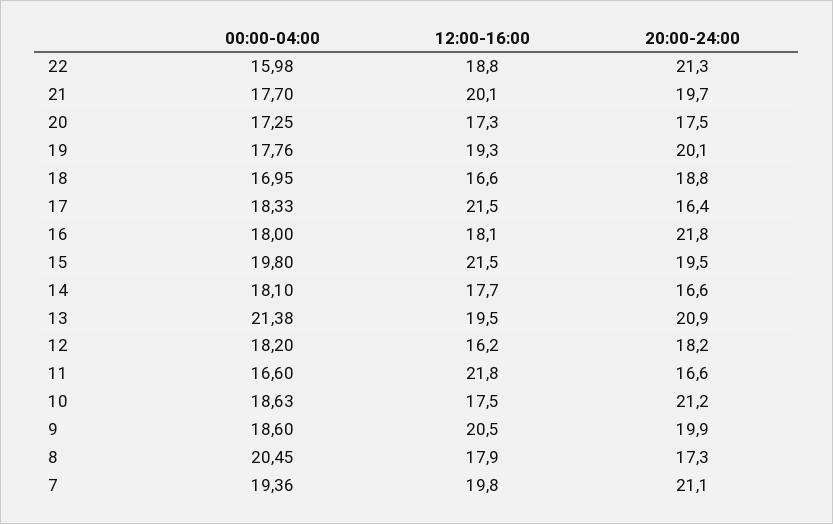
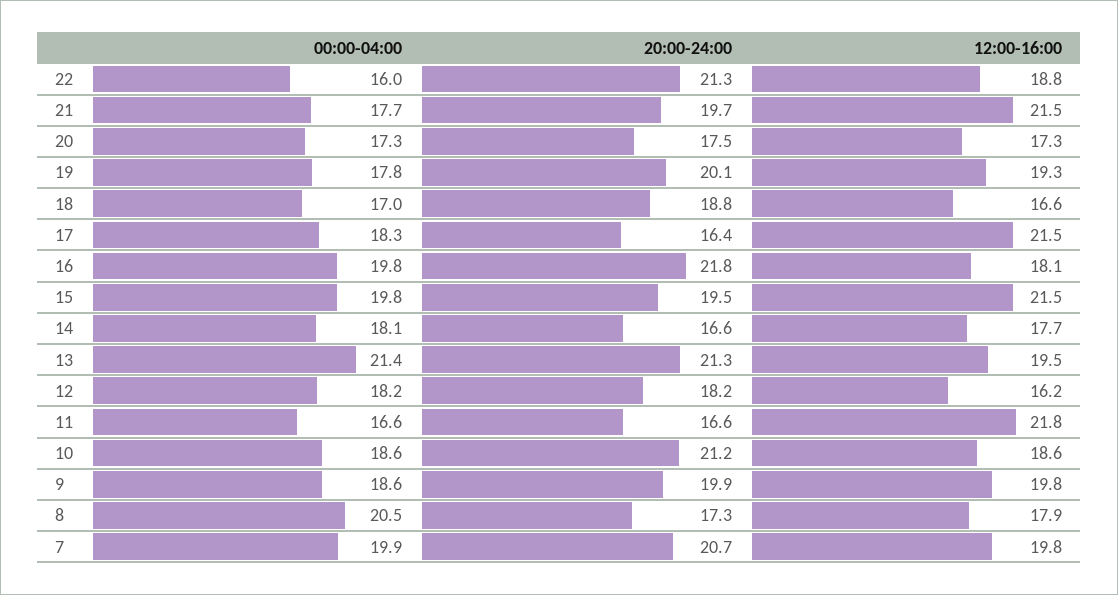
  {
    "00:00-04:00": {
      "22": 15.98,
      "21": 17.7,
      "20": 17.25,
      "19": 17.76,
      "18": 16.95,
      "17": 18.33,
-     "16": 18,
+     "16": 19.8,
      "15": 19.8,
      "14": 18.1,
      "13": 21.38,
      "12": 18.2,
      "11": 16.6,
      "10": 18.63,
      "9": 18.6,
      "8": 20.45,
-     "7": 19.36
+     "7": 19.9
    },
    "12:00-16:00": {
      "22": 18.8,
-     "21": 20.1,
+     "21": 21.5,
      "20": 17.3,
      "19": 19.3,
      "18": 16.6,
      "17": 21.5,
      "16": 18.1,
      "15": 21.5,
      "14": 17.7,
      "13": 19.5,
      "12": 16.2,
      "11": 21.8,
-     "10": 17.5,
+     "10": 18.6,
-     "9": 20.5,
+     "9": 19.8,
      "8": 17.9,
      "7": 19.8
    },
    "20:00-24:00": {
      "22": 21.3,
      "21": 19.7,
      "20": 17.5,
      "19": 20.1,
      "18": 18.8,
      "17": 16.4,
      "16": 21.8,
      "15": 19.5,
      "14": 16.6,
-     "13": 20.9,
+     "13": 21.3,
      "12": 18.2,
      "11": 16.6,
      "10": 21.2,
      "9": 19.9,
      "8": 17.3,
-     "7": 21.1
+     "7": 20.7
    }
  }

